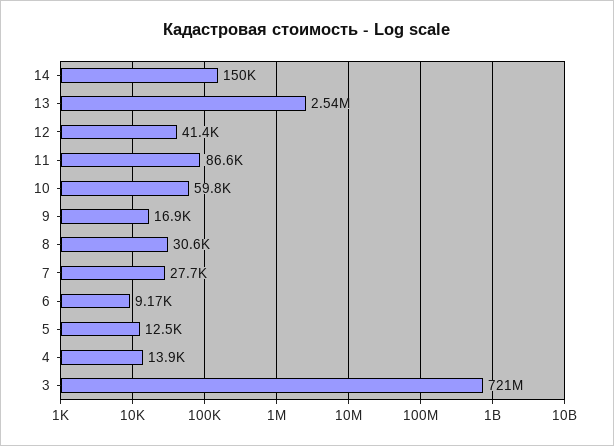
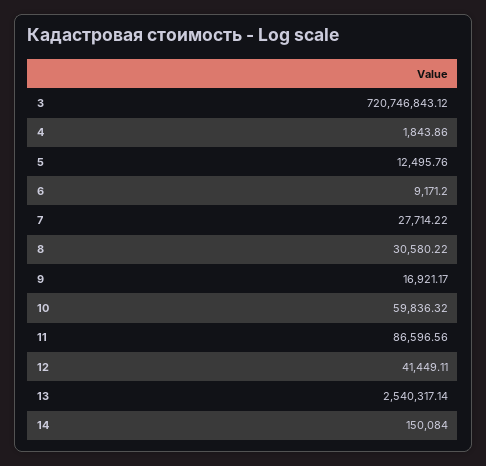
  {
    "14": 150084,
    "13": 2540317.14,
    "12": 41449.11,
    "11": 86596.56,
    "10": 59836.32,
    "9": 16921.17,
    "8": 30580.22,
    "7": 27714.22,
    "6": 9171.2,
    "5": 12495.76,
-   "4": 13900,
+   "4": 1843.86,
    "3": 720746843.12
  }

